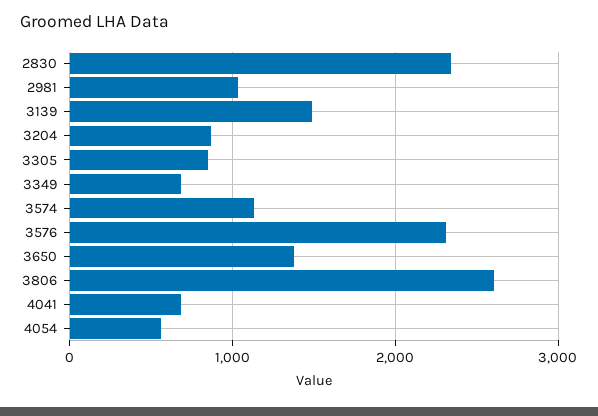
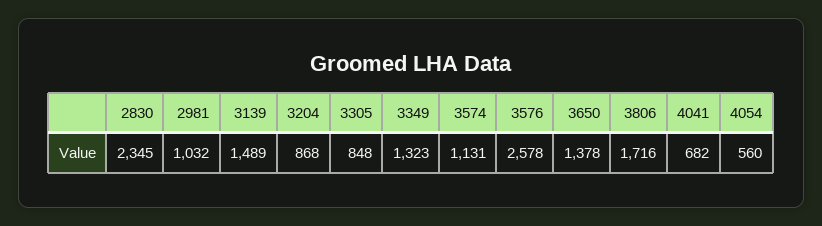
  {
    "2830": 2345,
    "2981": 1032,
    "3139": 1489,
    "3204": 868,
    "3305": 848,
-   "3349": 700,
+   "3349": 1323,
    "3574": 1131,
-   "3576": 2300,
+   "3576": 2578,
    "3650": 1378,
-   "3806": 2600,
+   "3806": 1716,
    "4041": 682,
    "4054": 560
  }

